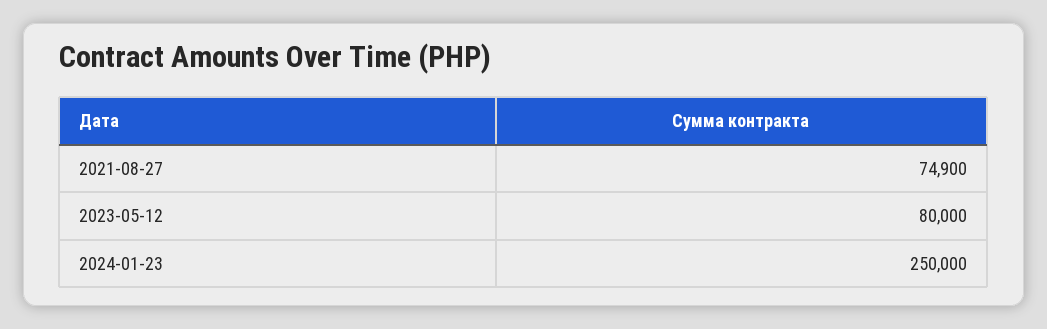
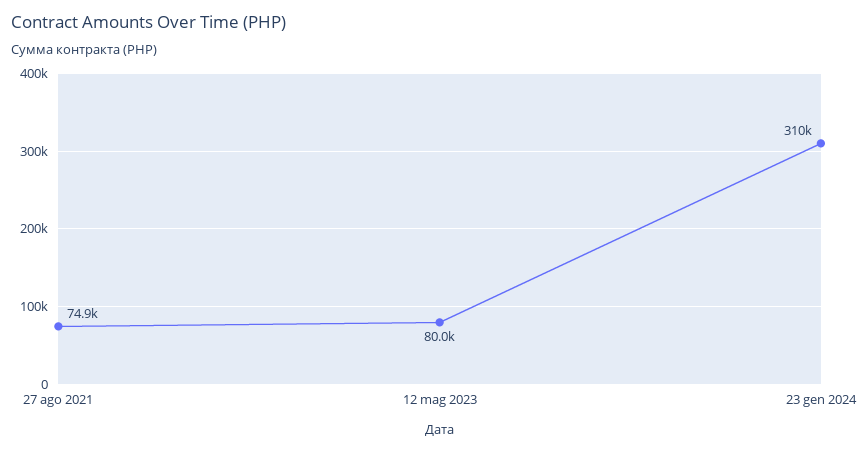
  {
    "2021-08-27": 74900,
    "2023-05-12": 80000,
-   "2024-01-23": 250000
+   "2024-01-23": 310000
  }

